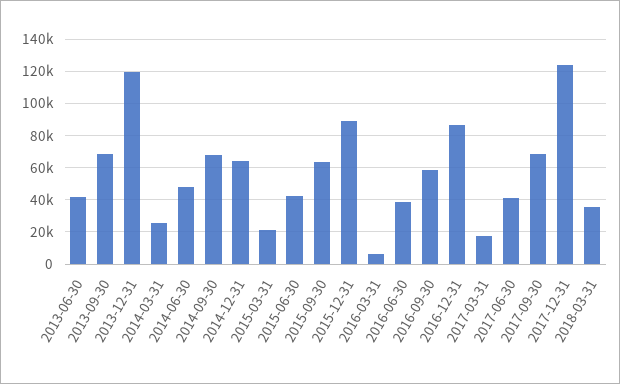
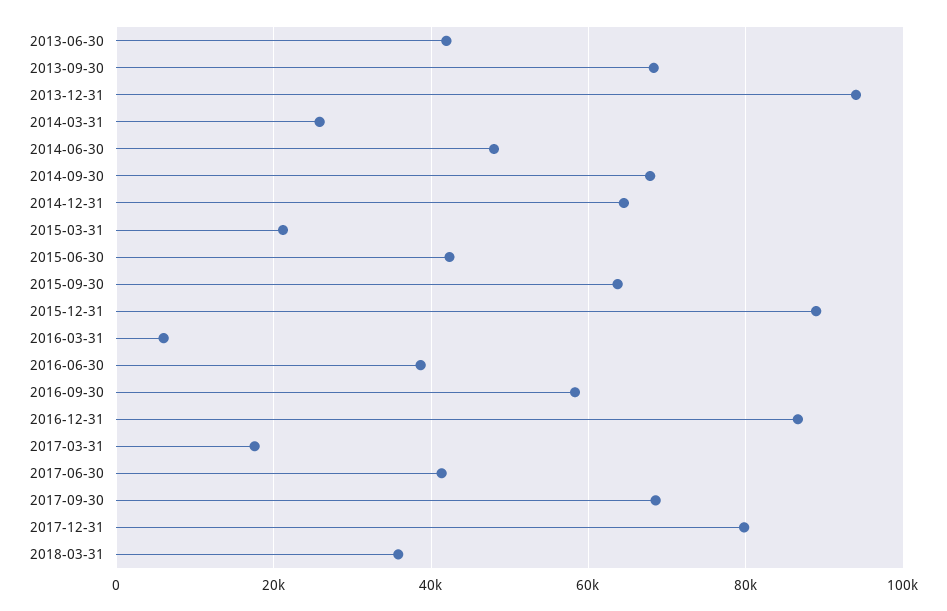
  {
    "2013-06-30": 42000,
    "2013-09-30": 68000,
-   "2013-12-31": 120000,
+   "2013-12-31": 94000,
    "2014-03-31": 26000,
    "2014-06-30": 48000,
    "2014-09-30": 68000,
    "2014-12-31": 64000,
    "2015-03-31": 22000,
    "2015-06-30": 42000,
    "2015-09-30": 64000,
    "2015-12-31": 88000,
    "2016-03-31": 6000,
    "2016-06-30": 38000,
    "2016-09-30": 58000,
    "2016-12-31": 86000,
    "2017-03-31": 18000,
    "2017-06-30": 42000,
    "2017-09-30": 68000,
-   "2017-12-31": 125000,
+   "2017-12-31": 80000,
    "2018-03-31": 36000
  }

